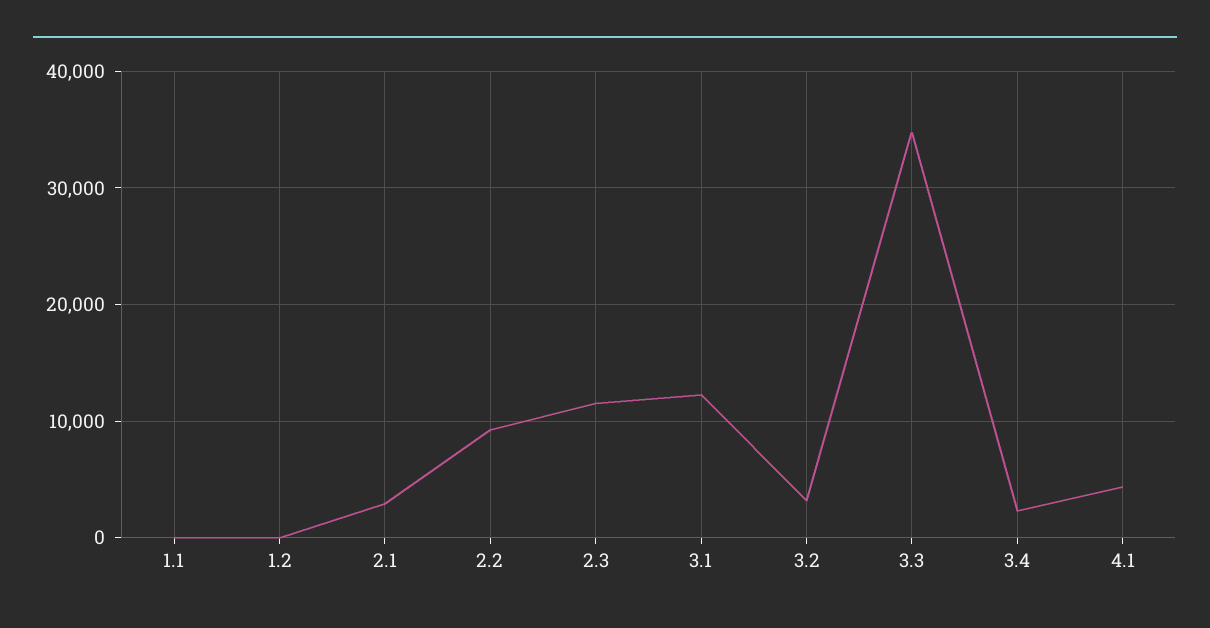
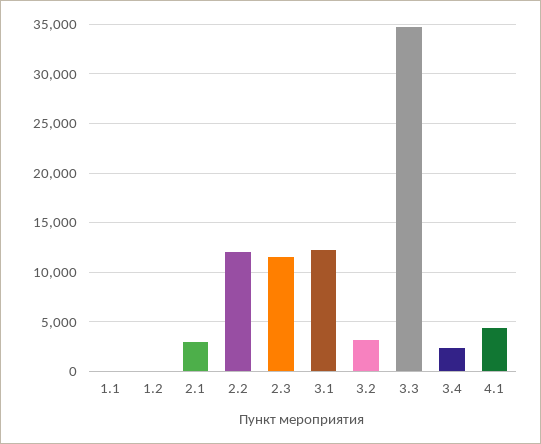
  {
    "1.1": 0,
    "1.2": 0,
    "2.1": 3000,
-   "2.2": 9000,
+   "2.2": 12000,
    "2.3": 12000,
    "3.1": 12000,
    "3.2": 3000,
    "3.3": 35000,
    "3.4": 2000,
    "4.1": 4000
  }

